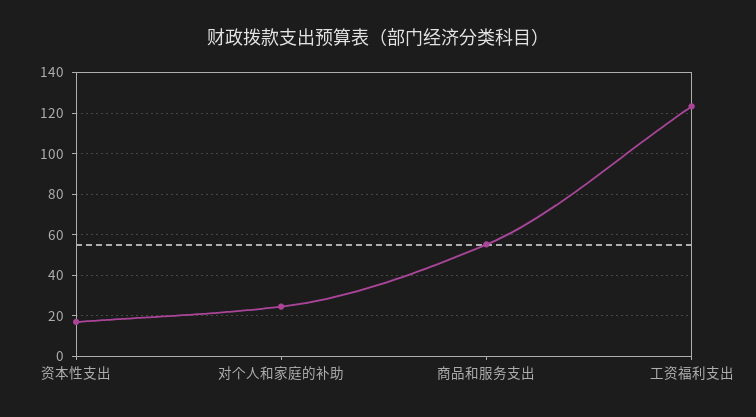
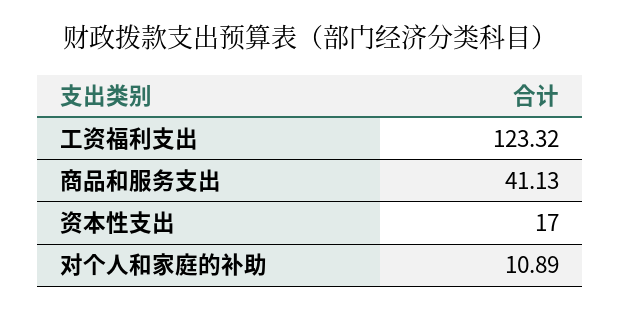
  {
    "资本性支出": 17,
-   "对个人和家庭的补助": 25,
+   "对个人和家庭的补助": 10.89,
-   "商品和服务支出": 55,
+   "商品和服务支出": 41.13,
    "工资福利支出": 123.32
  }

